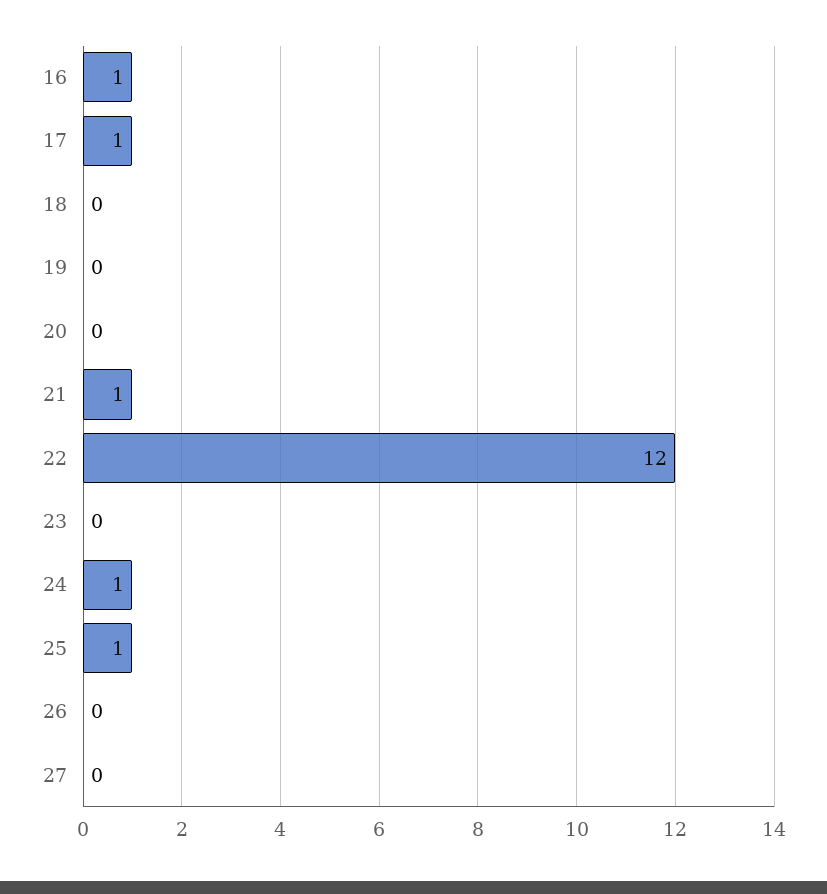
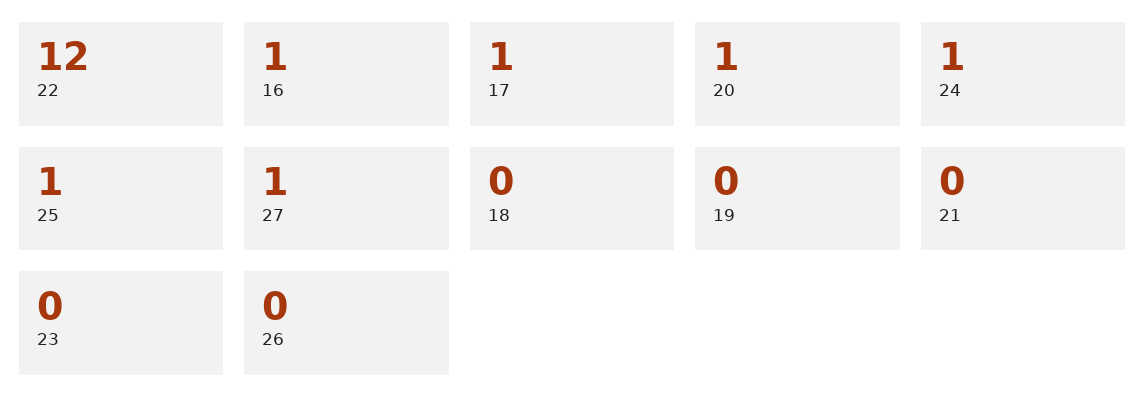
  {
    "16": 1,
    "17": 1,
    "18": 0,
    "19": 0,
-   "20": 0,
+   "20": 1,
-   "21": 1,
+   "21": 0,
    "22": 12,
    "23": 0,
    "24": 1,
    "25": 1,
    "26": 0,
-   "27": 0
+   "27": 1
  }

